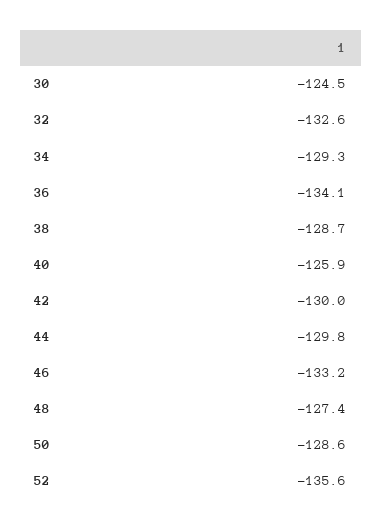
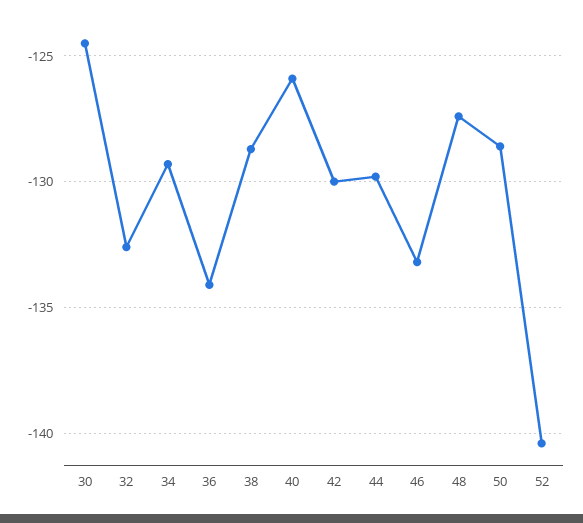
  {
    "30": -124.5,
    "32": -132.6,
    "34": -129.3,
    "36": -134.1,
    "38": -128.7,
    "40": -125.9,
    "42": -130,
    "44": -129.8,
    "46": -133.2,
    "48": -127.4,
    "50": -128.6,
-   "52": -135.6
+   "52": -140.5
  }

